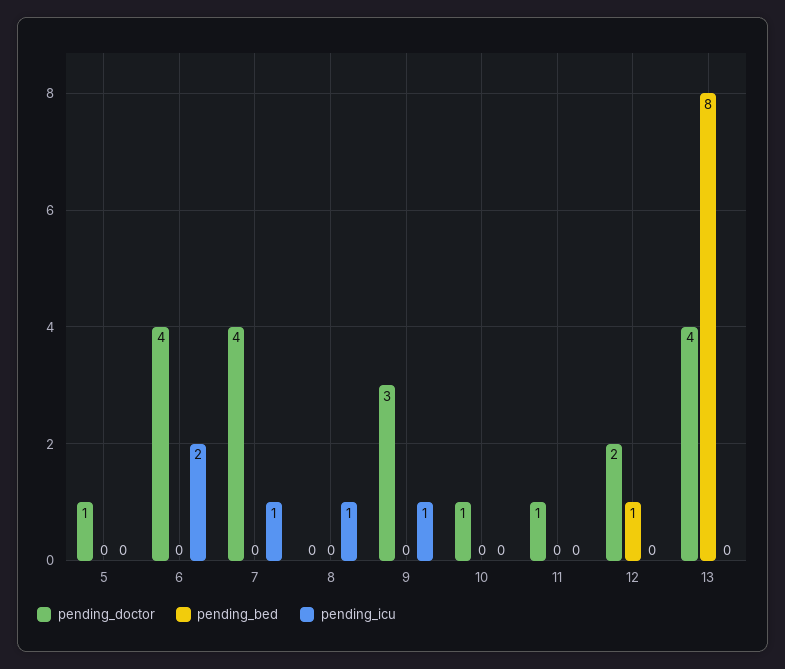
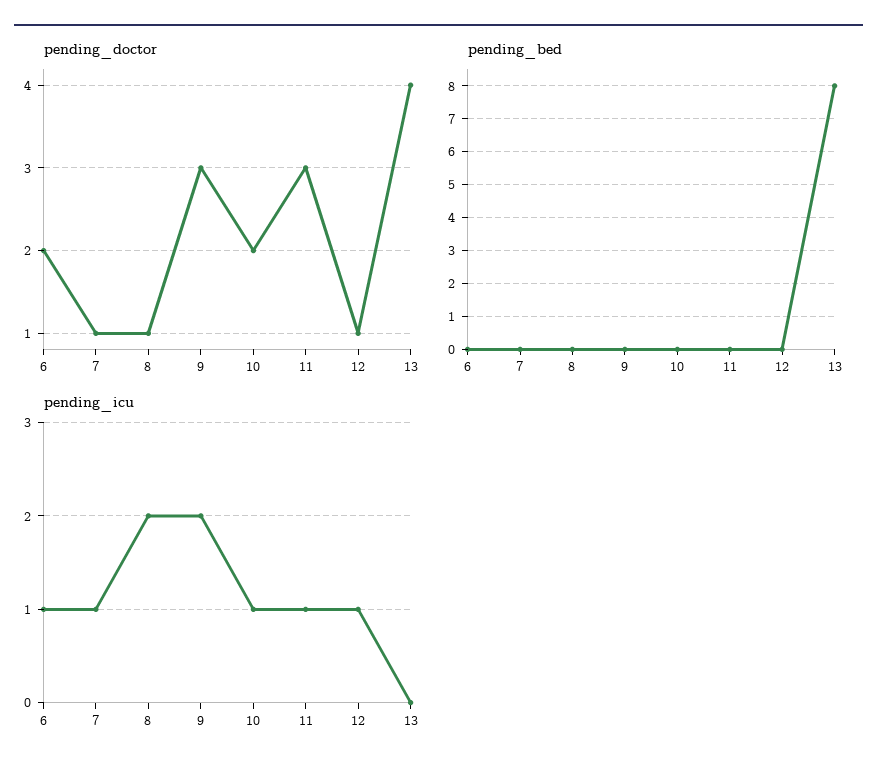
  {
    "pending_doctor": {
-     "5": 1,
-     "6": 4,
+     "6": 2,
-     "7": 4,
+     "7": 1,
-     "8": 0,
+     "8": 1,
      "9": 3,
-     "10": 1,
+     "10": 2,
-     "11": 1,
+     "11": 3,
-     "12": 2,
+     "12": 1,
      "13": 4
    },
    "pending_bed": {
-     "5": 0,
      "6": 0,
      "7": 0,
      "8": 0,
      "9": 0,
      "10": 0,
      "11": 0,
-     "12": 1,
+     "12": 0,
      "13": 8
    },
    "pending_icu": {
-     "5": 0,
-     "6": 2,
+     "6": 1,
      "7": 1,
-     "8": 1,
+     "8": 2,
-     "9": 1,
+     "9": 2,
-     "10": 0,
+     "10": 1,
-     "11": 0,
+     "11": 1,
-     "12": 0,
+     "12": 1,
      "13": 0
    }
  }

